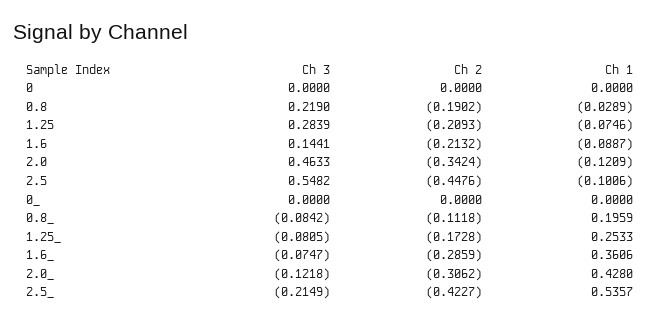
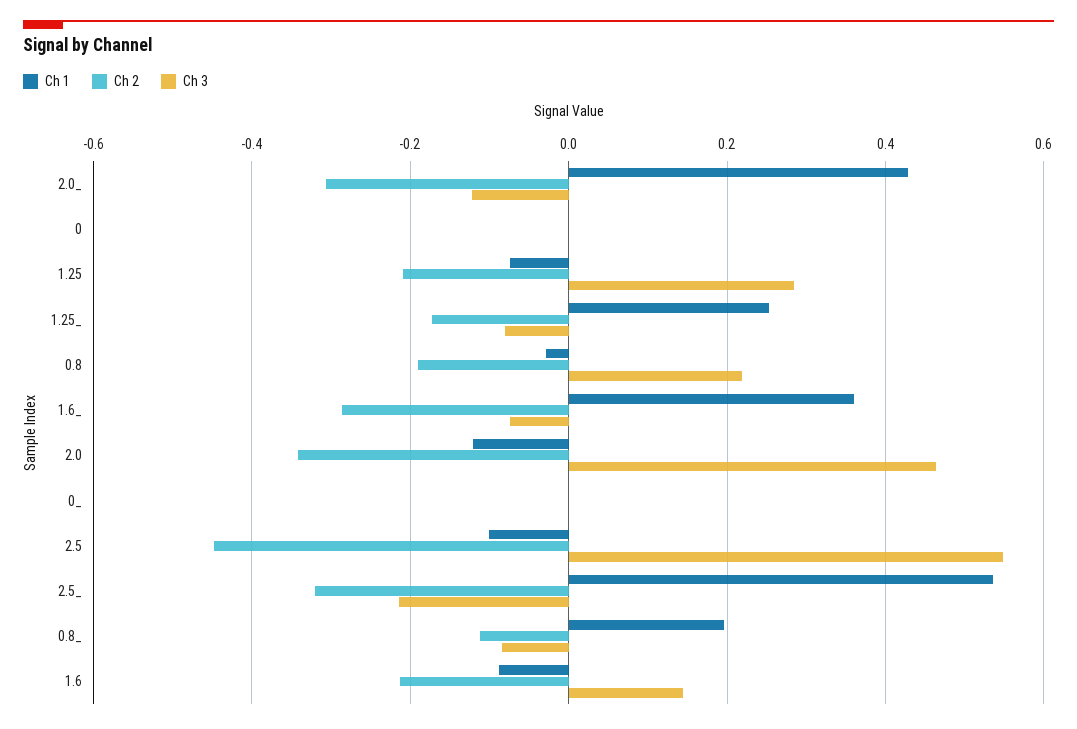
  {
    "Ch 3": {
      "0": 0,
      "0.8": 0.219,
      "1.25": 0.2839,
      "1.6": 0.1441,
      "2.0": 0.4633,
      "2.5": 0.5482,
      "0_": 0,
      "0.8_": -0.0842,
      "1.25_": -0.0805,
      "1.6_": -0.0747,
      "2.0_": -0.1218,
      "2.5_": -0.2149
    },
    "Ch 2": {
      "0": 0,
      "0.8": -0.1902,
      "1.25": -0.2093,
      "1.6": -0.2132,
      "2.0": -0.3424,
      "2.5": -0.4476,
      "0_": 0,
      "0.8_": -0.1118,
      "1.25_": -0.1728,
      "1.6_": -0.2859,
      "2.0_": -0.3062,
-     "2.5_": -0.4227
+     "2.5_": -0.32
    },
    "Ch 1": {
      "0": 0,
      "0.8": -0.0289,
      "1.25": -0.0746,
      "1.6": -0.0887,
      "2.0": -0.1209,
      "2.5": -0.1006,
      "0_": 0,
      "0.8_": 0.1959,
      "1.25_": 0.2533,
      "1.6_": 0.3606,
      "2.0_": 0.428,
      "2.5_": 0.5357
    }
  }

